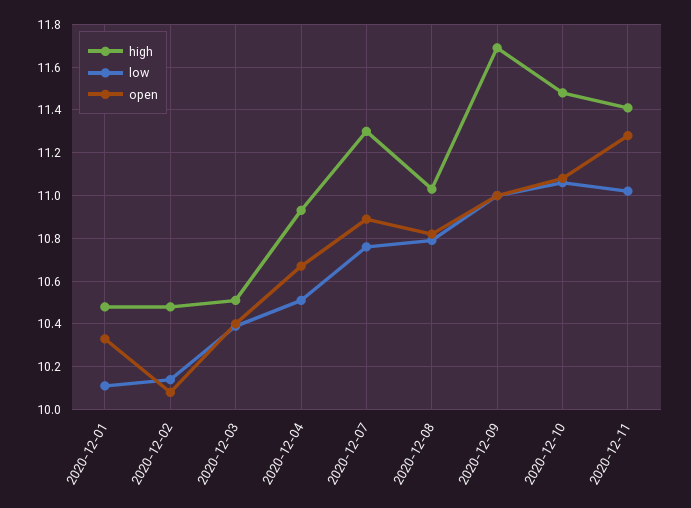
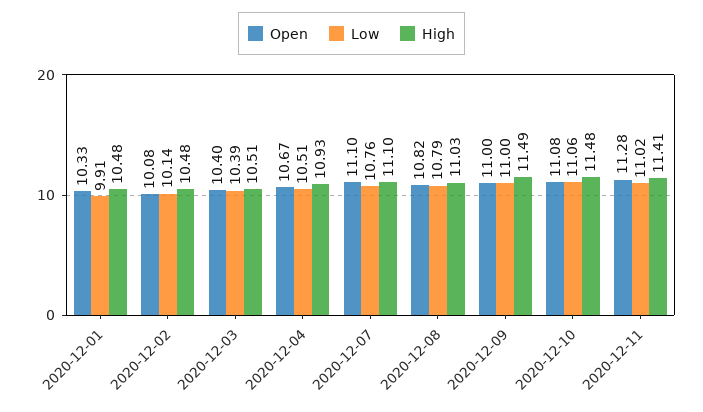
  {
    "high": {
      "2020-12-01": 10.48,
      "2020-12-02": 10.48,
      "2020-12-03": 10.51,
      "2020-12-04": 10.93,
-     "2020-12-07": 11.3,
+     "2020-12-07": 11.1,
      "2020-12-08": 11.03,
-     "2020-12-09": 11.7,
+     "2020-12-09": 11.49,
      "2020-12-10": 11.48,
      "2020-12-11": 11.41
    },
    "low": {
-     "2020-12-01": 10.1,
+     "2020-12-01": 9.91,
      "2020-12-02": 10.14,
      "2020-12-03": 10.39,
      "2020-12-04": 10.51,
      "2020-12-07": 10.76,
      "2020-12-08": 10.79,
      "2020-12-09": 11,
      "2020-12-10": 11.06,
      "2020-12-11": 11.02
    },
    "open": {
      "2020-12-01": 10.33,
      "2020-12-02": 10.08,
      "2020-12-03": 10.4,
      "2020-12-04": 10.67,
-     "2020-12-07": 10.9,
+     "2020-12-07": 11.1,
      "2020-12-08": 10.82,
      "2020-12-09": 11,
      "2020-12-10": 11.08,
      "2020-12-11": 11.28
    }
  }

